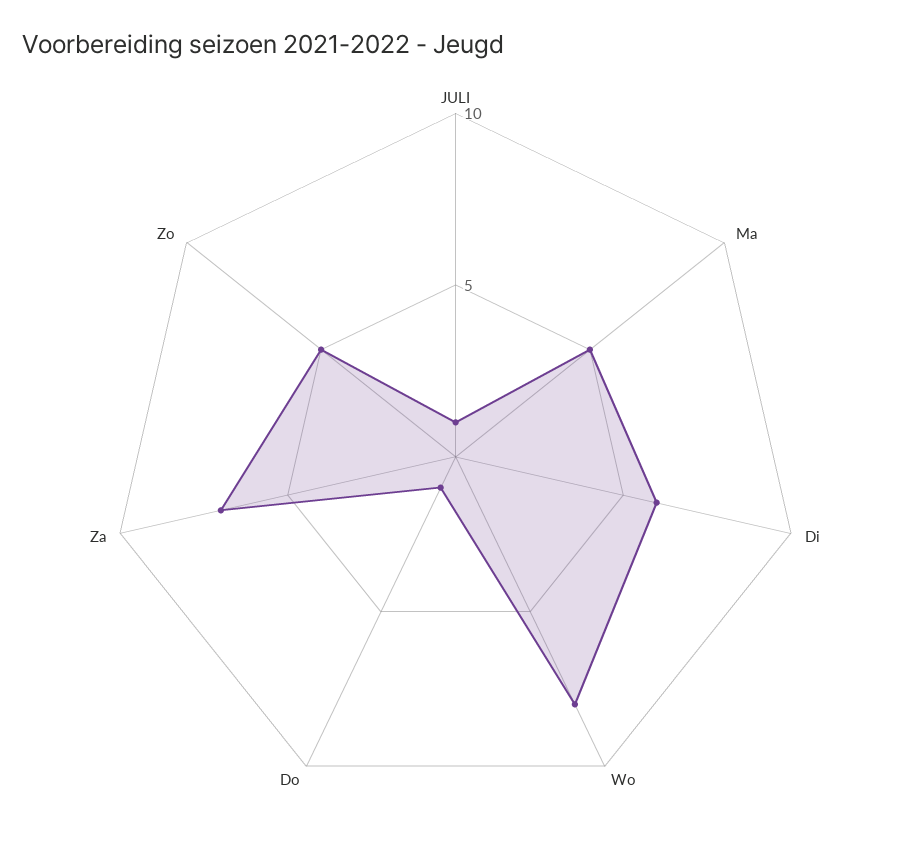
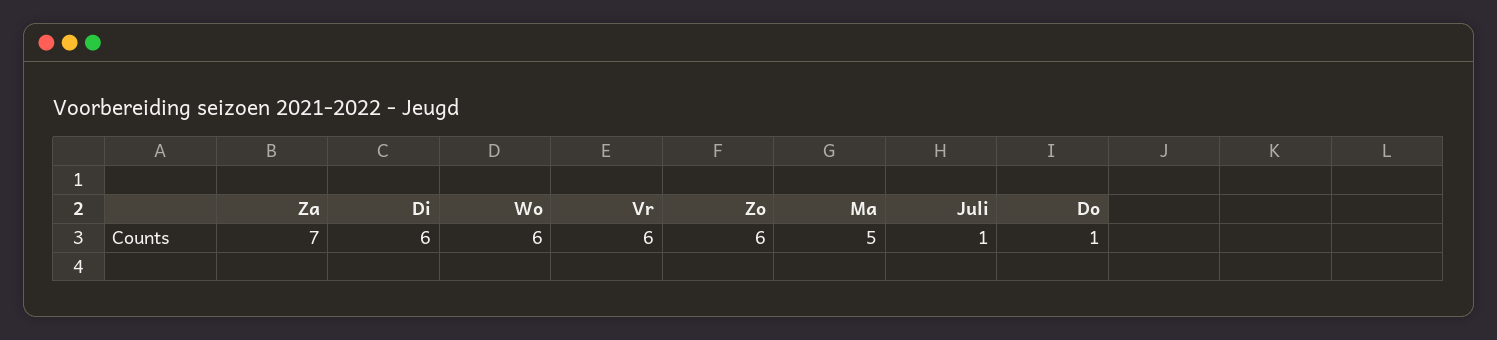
  {
    "JULI": 1,
    "Ma": 5,
    "Di": 6,
-   "Wo": 8,
+   "Wo": 6,
    "Do": 1,
    "Za": 7,
-   "Zo": 5
+   "Zo": 6,
+   "Vr": 6
  }

